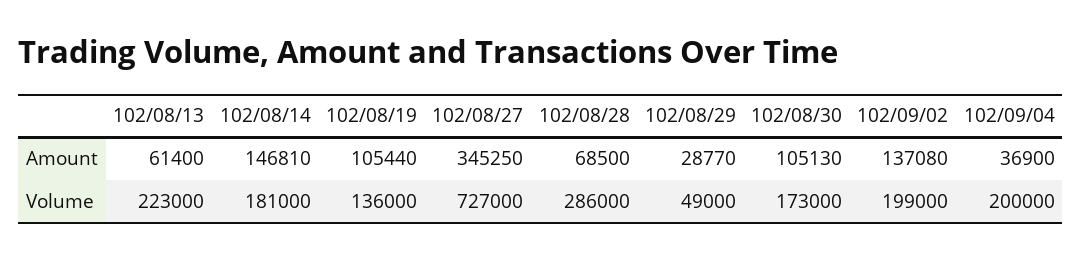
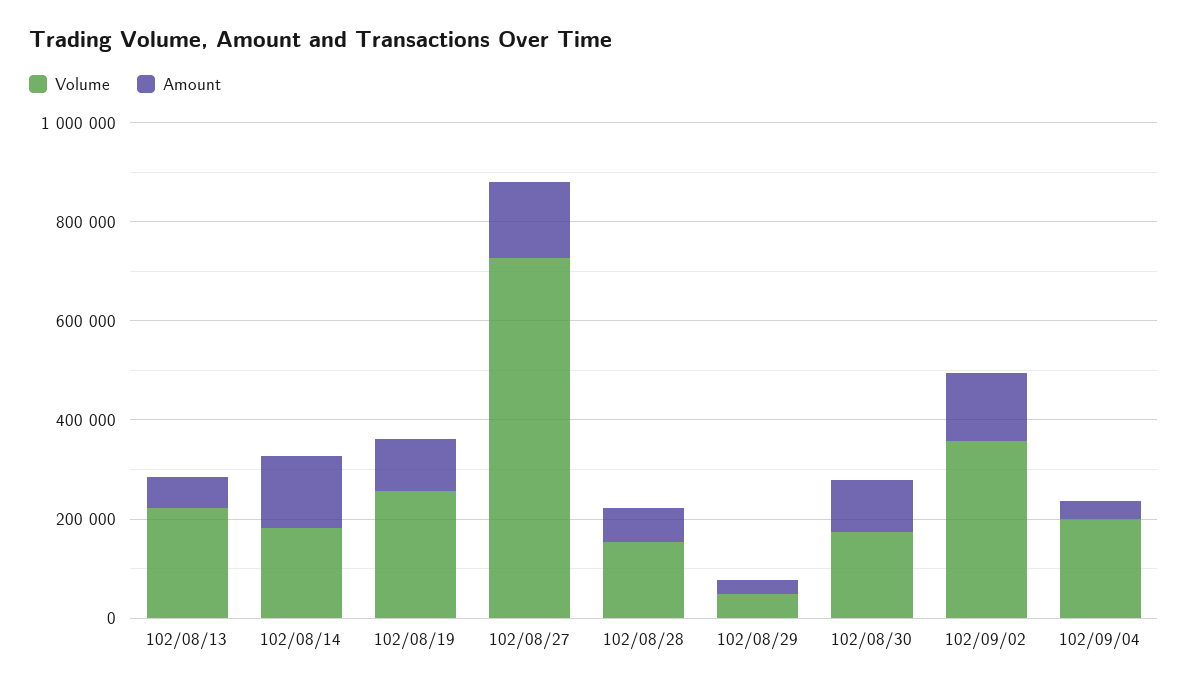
  {
    "Amount": {
      "102/08/13": 61400,
      "102/08/14": 146810,
      "102/08/19": 105440,
-     "102/08/27": 345250,
+     "102/08/27": 150000,
      "102/08/28": 68500,
      "102/08/29": 28770,
      "102/08/30": 105130,
      "102/09/02": 137080,
      "102/09/04": 36900
    },
    "Volume": {
      "102/08/13": 223000,
      "102/08/14": 181000,
-     "102/08/19": 136000,
+     "102/08/19": 250000,
      "102/08/27": 727000,
-     "102/08/28": 286000,
+     "102/08/28": 150000,
      "102/08/29": 49000,
      "102/08/30": 173000,
-     "102/09/02": 199000,
+     "102/09/02": 350000,
      "102/09/04": 200000
    }
  }

